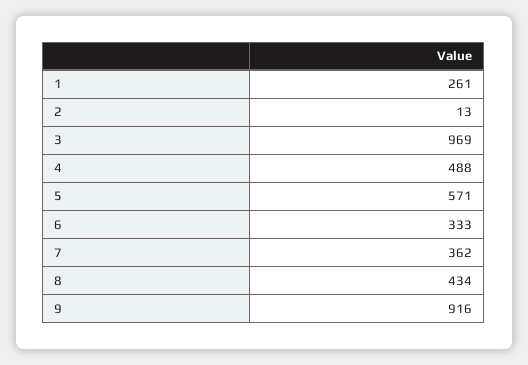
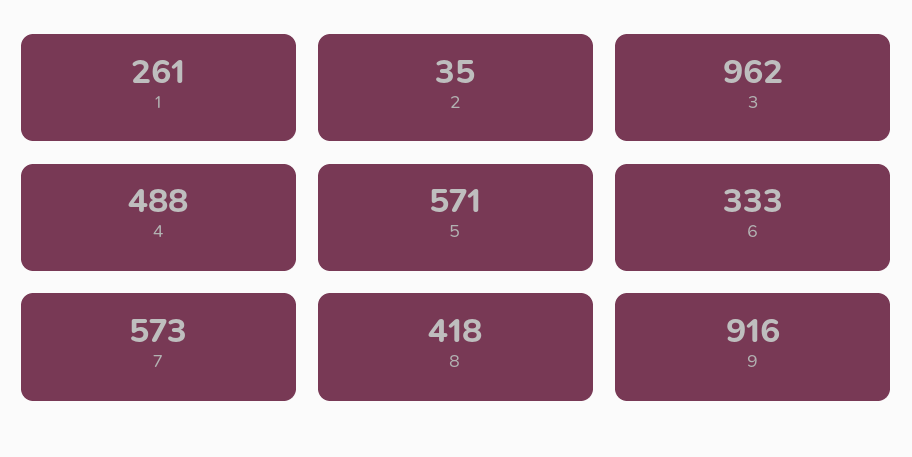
  {
    "1": 261,
-   "2": 13,
+   "2": 35,
-   "3": 969,
+   "3": 962,
    "4": 488,
    "5": 571,
    "6": 333,
-   "7": 362,
+   "7": 573,
-   "8": 434,
+   "8": 418,
    "9": 916
  }

